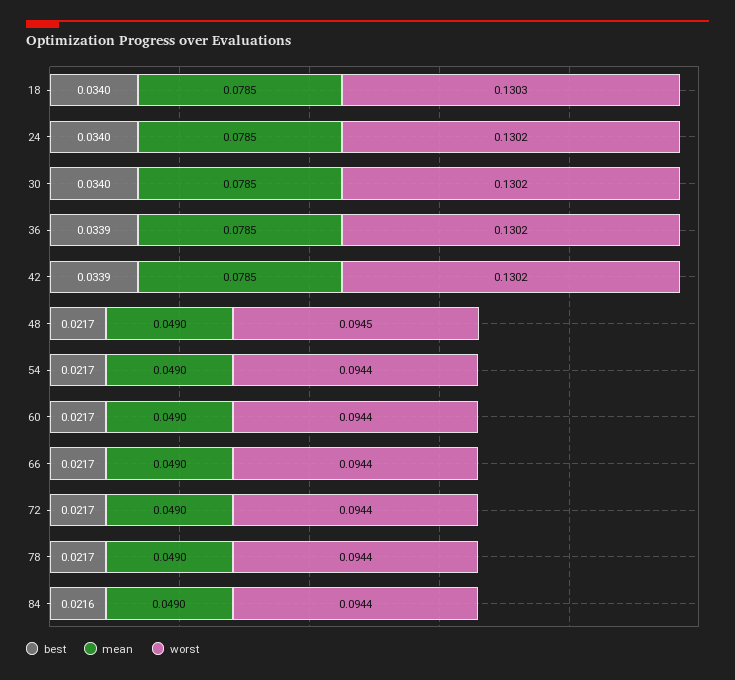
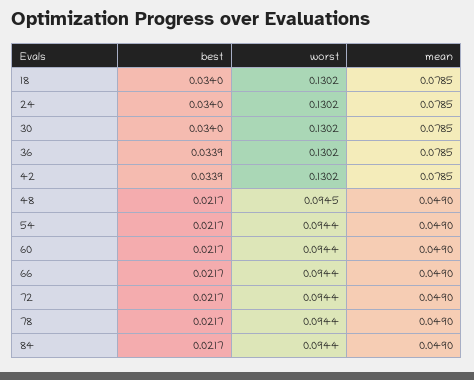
  {
    "best": {
      "18": 0.034,
      "24": 0.034,
      "30": 0.034,
      "36": 0.0339,
      "42": 0.0339,
      "48": 0.0217,
      "54": 0.0217,
      "60": 0.0217,
      "66": 0.0217,
      "72": 0.0217,
      "78": 0.0217,
-     "84": 0.0216
+     "84": 0.0217
    },
    "mean": {
      "18": 0.0785,
      "24": 0.0785,
      "30": 0.0785,
      "36": 0.0785,
      "42": 0.0785,
      "48": 0.049,
      "54": 0.049,
      "60": 0.049,
      "66": 0.049,
      "72": 0.049,
      "78": 0.049,
      "84": 0.049
    },
    "worst": {
-     "18": 0.1303,
+     "18": 0.1302,
      "24": 0.1302,
      "30": 0.1302,
      "36": 0.1302,
      "42": 0.1302,
      "48": 0.0945,
      "54": 0.0944,
      "60": 0.0944,
      "66": 0.0944,
      "72": 0.0944,
      "78": 0.0944,
      "84": 0.0944
    }
  }

